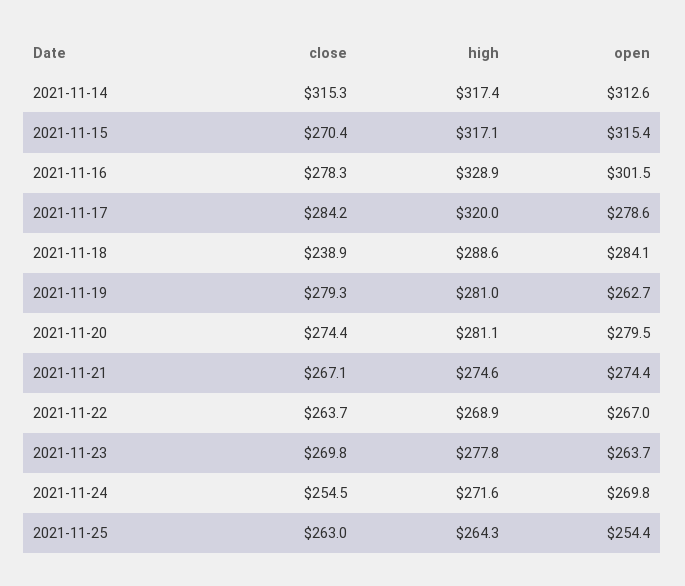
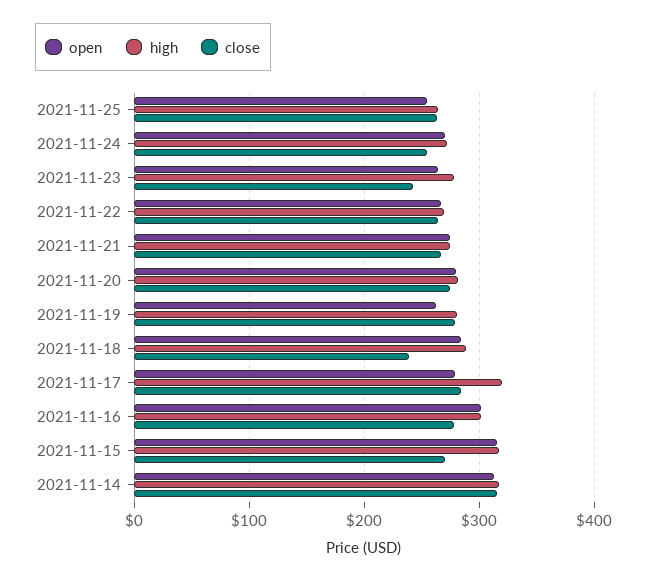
  {
    "close": {
      "2021-11-14": 315.3,
      "2021-11-15": 270.4,
      "2021-11-16": 278.3,
      "2021-11-17": 284.2,
      "2021-11-18": 238.9,
      "2021-11-19": 279.3,
      "2021-11-20": 274.4,
      "2021-11-21": 267.1,
      "2021-11-22": 263.7,
-     "2021-11-23": 269.8,
+     "2021-11-23": 240,
      "2021-11-24": 254.5,
      "2021-11-25": 263
    },
    "high": {
      "2021-11-14": 317.4,
      "2021-11-15": 317.1,
-     "2021-11-16": 328.9,
+     "2021-11-16": 300,
      "2021-11-17": 320,
      "2021-11-18": 288.6,
      "2021-11-19": 281,
      "2021-11-20": 281.1,
      "2021-11-21": 274.6,
      "2021-11-22": 268.9,
      "2021-11-23": 277.8,
      "2021-11-24": 271.6,
      "2021-11-25": 264.3
    },
    "open": {
      "2021-11-14": 312.6,
      "2021-11-15": 315.4,
      "2021-11-16": 301.5,
      "2021-11-17": 278.6,
      "2021-11-18": 284.1,
      "2021-11-19": 262.7,
      "2021-11-20": 279.5,
      "2021-11-21": 274.4,
      "2021-11-22": 267,
      "2021-11-23": 263.7,
      "2021-11-24": 269.8,
      "2021-11-25": 254.4
    }
  }

